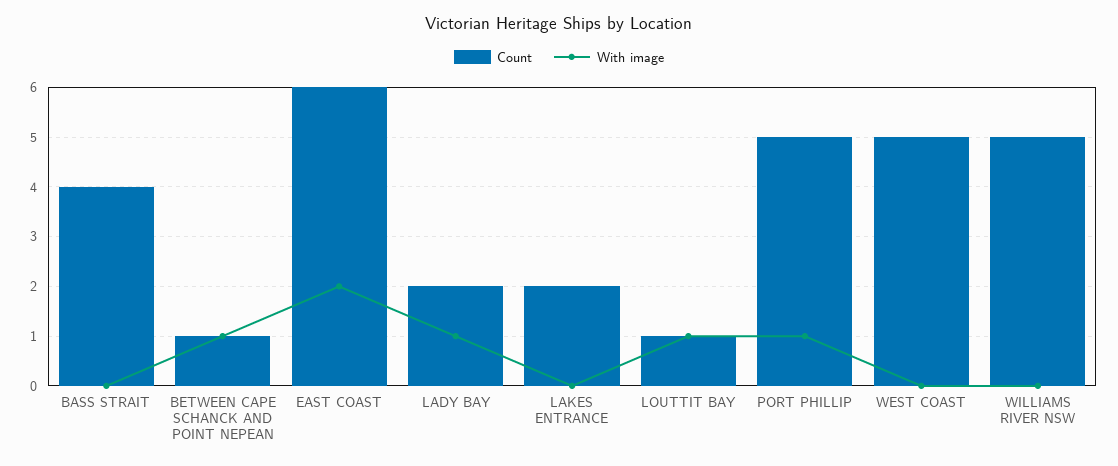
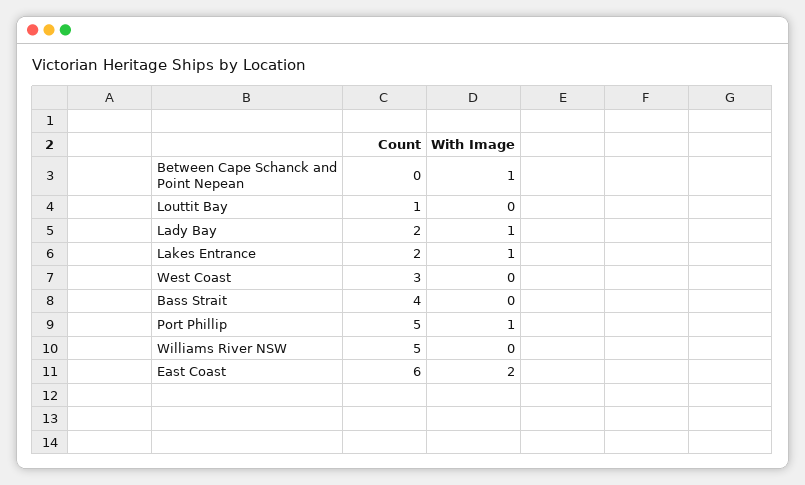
  {
    "Count": {
      "BASS STRAIT": 4,
-     "BETWEEN CAPE SCHANCK AND POINT NEPEAN": 1,
+     "BETWEEN CAPE SCHANCK AND POINT NEPEAN": 0,
      "EAST COAST": 6,
      "LADY BAY": 2,
      "LAKES ENTRANCE": 2,
      "LOUTTIT BAY": 1,
      "PORT PHILLIP": 5,
-     "WEST COAST": 5,
+     "WEST COAST": 3,
      "WILLIAMS RIVER NSW": 5
    },
    "With image": {
      "BASS STRAIT": 0,
      "BETWEEN CAPE SCHANCK AND POINT NEPEAN": 1,
      "EAST COAST": 2,
      "LADY BAY": 1,
-     "LAKES ENTRANCE": 0,
+     "LAKES ENTRANCE": 1,
-     "LOUTTIT BAY": 1,
+     "LOUTTIT BAY": 0,
      "PORT PHILLIP": 1,
      "WEST COAST": 0,
      "WILLIAMS RIVER NSW": 0
    }
  }

